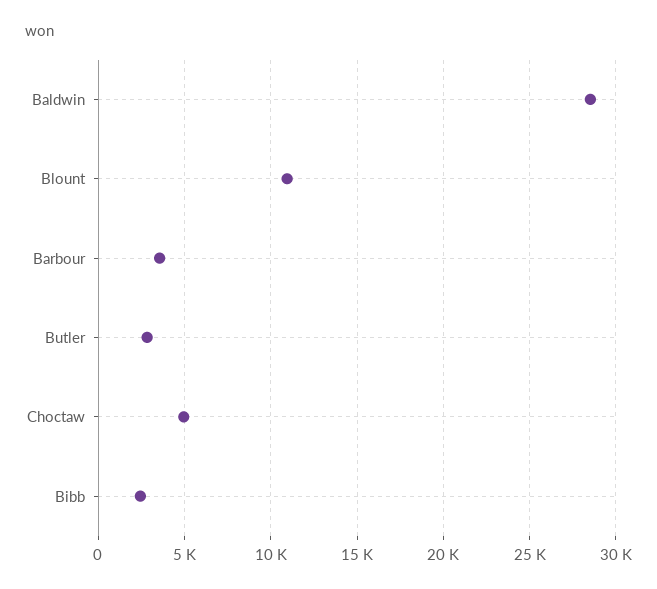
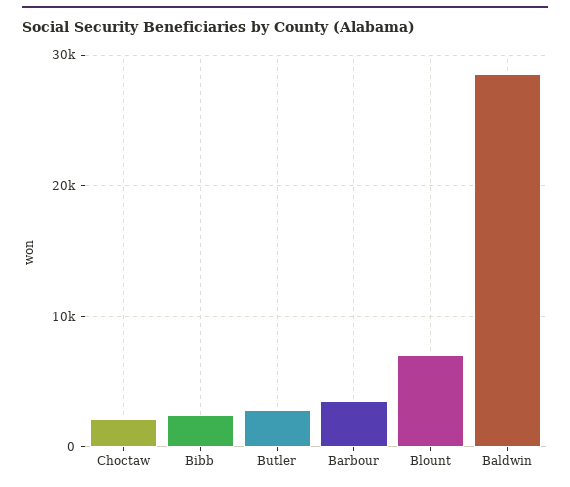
  {
    "Baldwin": 28500,
-   "Blount": 11000,
+   "Blount": 7000,
    "Barbour": 3500,
    "Butler": 3000,
-   "Choctaw": 5000,
+   "Choctaw": 2000,
    "Bibb": 2500
  }

